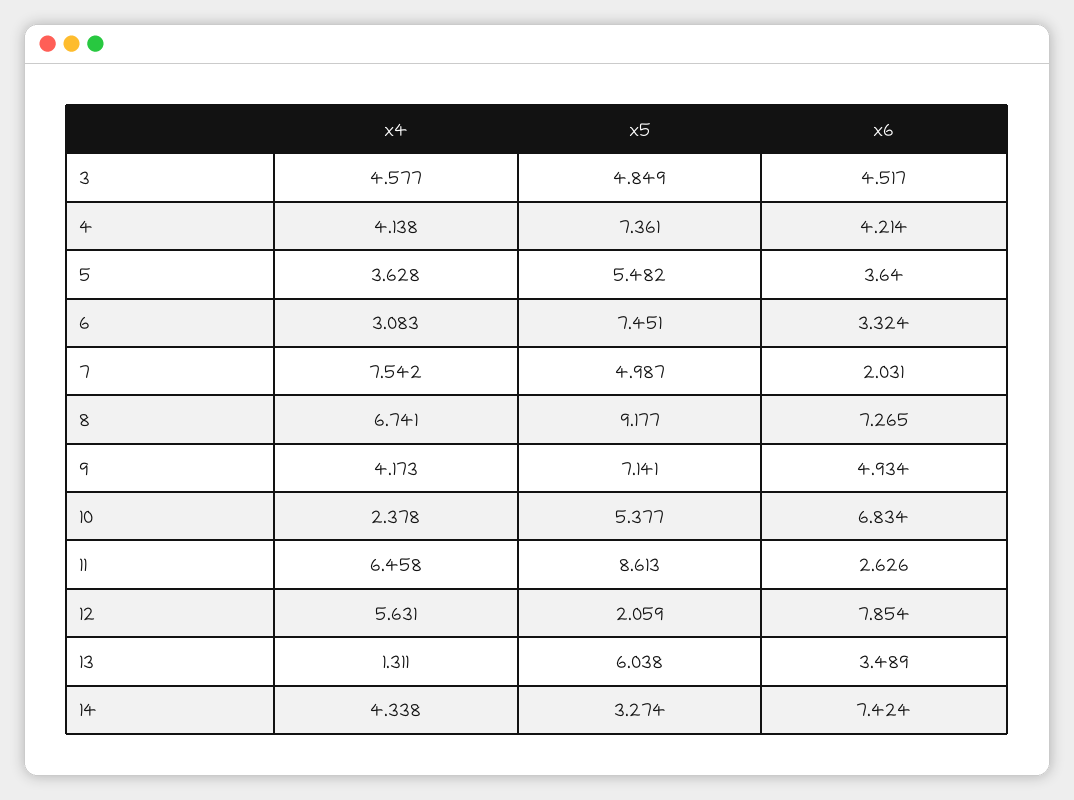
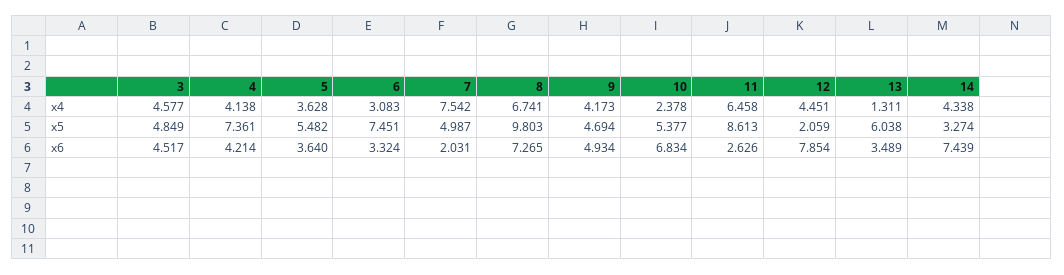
  {
    "x4": {
      "3": 4.577,
      "4": 4.138,
      "5": 3.628,
      "6": 3.083,
      "7": 7.542,
      "8": 6.741,
      "9": 4.173,
      "10": 2.378,
      "11": 6.458,
-     "12": 5.631,
+     "12": 4.451,
      "13": 1.311,
      "14": 4.338
    },
    "x5": {
      "3": 4.849,
      "4": 7.361,
      "5": 5.482,
      "6": 7.451,
      "7": 4.987,
-     "8": 9.177,
+     "8": 9.803,
-     "9": 7.141,
+     "9": 4.694,
      "10": 5.377,
      "11": 8.613,
      "12": 2.059,
      "13": 6.038,
      "14": 3.274
    },
    "x6": {
      "3": 4.517,
      "4": 4.214,
      "5": 3.64,
      "6": 3.324,
      "7": 2.031,
      "8": 7.265,
      "9": 4.934,
      "10": 6.834,
      "11": 2.626,
      "12": 7.854,
      "13": 3.489,
-     "14": 7.424
+     "14": 7.439
    }
  }

